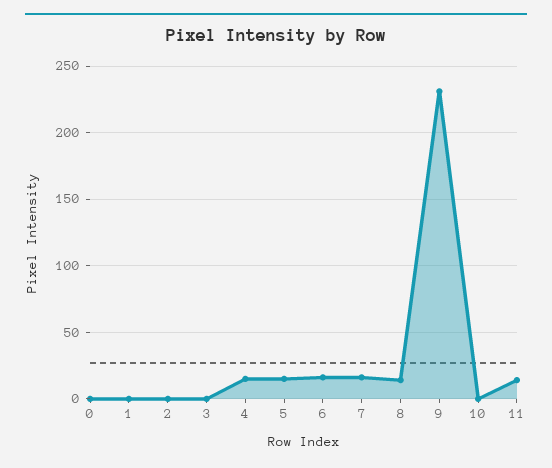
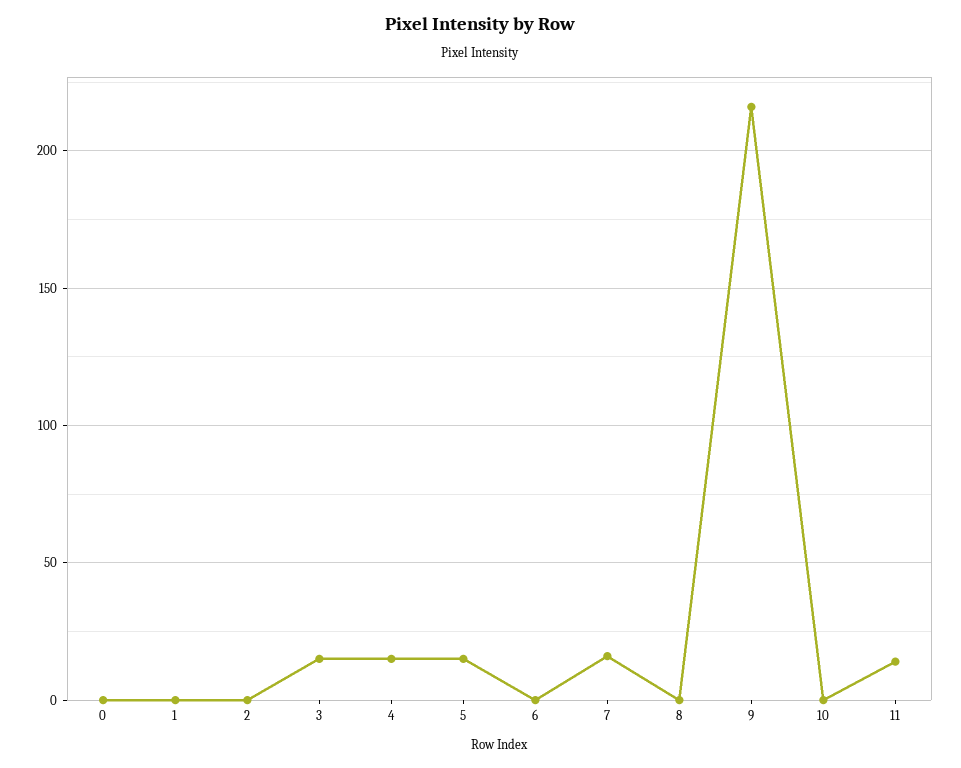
  {
    "0": 0,
    "1": 0,
    "2": 0,
-   "3": 0,
+   "3": 15,
    "4": 15,
    "5": 15,
-   "6": 15,
+   "6": 0,
    "7": 15,
-   "8": 15,
+   "8": 0,
-   "9": 230,
+   "9": 215,
    "10": 0,
    "11": 15
  }

